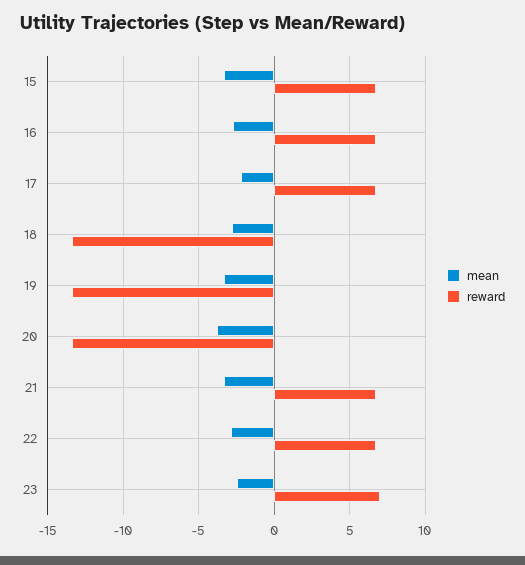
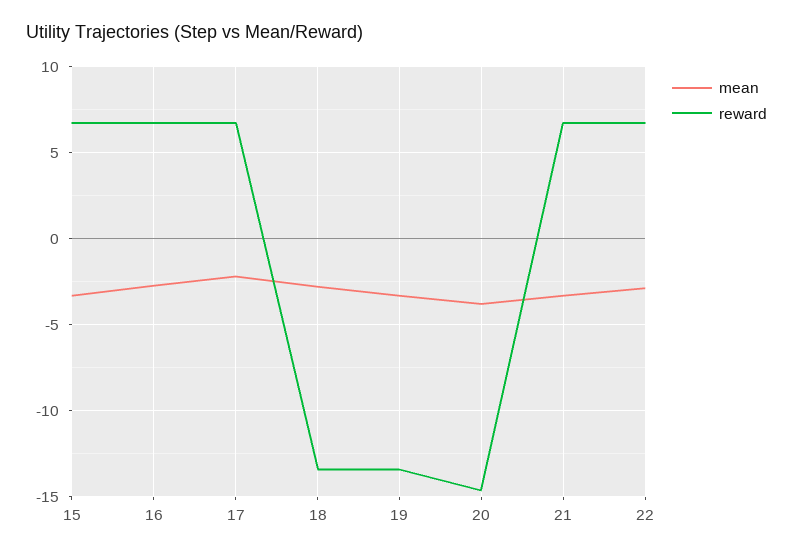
  {
    "mean": {
      "15": -3.5,
      "16": -2.5,
      "17": -2,
      "18": -3,
      "19": -3.5,
      "20": -4,
      "21": -3.5,
-     "22": -3,
+     "22": -3
-     "23": -2.5
    },
    "reward": {
      "15": 7,
      "16": 7,
      "17": 7,
      "18": -13.5,
      "19": -13.5,
-     "20": -13.5,
+     "20": -14.5,
      "21": 7,
-     "22": 7,
+     "22": 7
-     "23": 7
    }
  }

